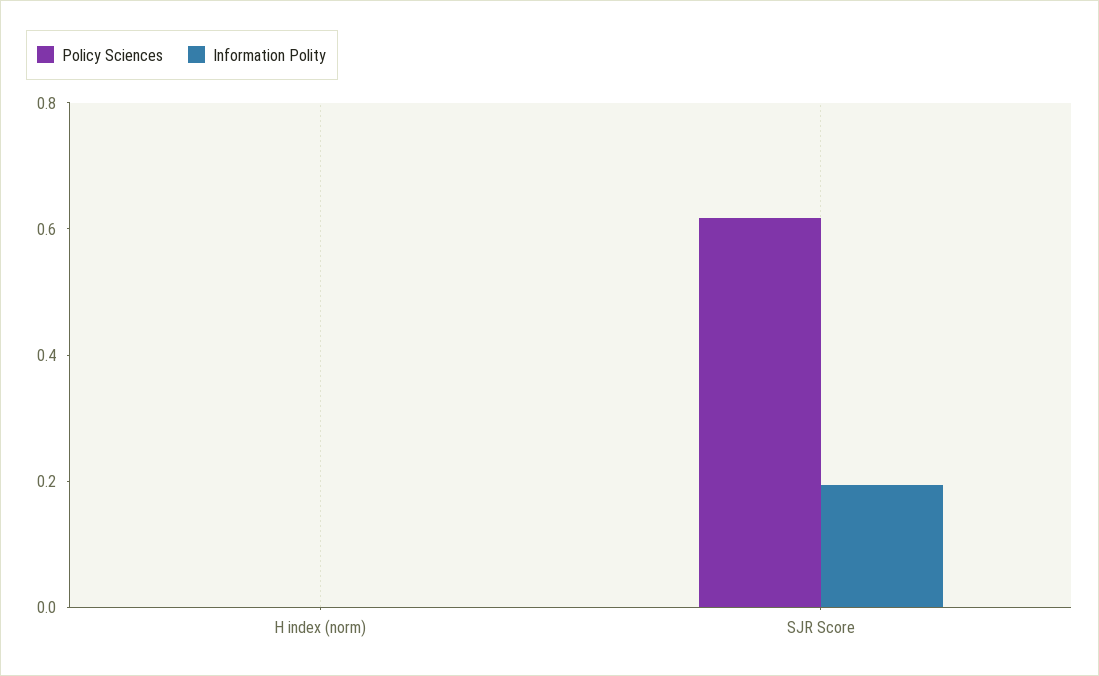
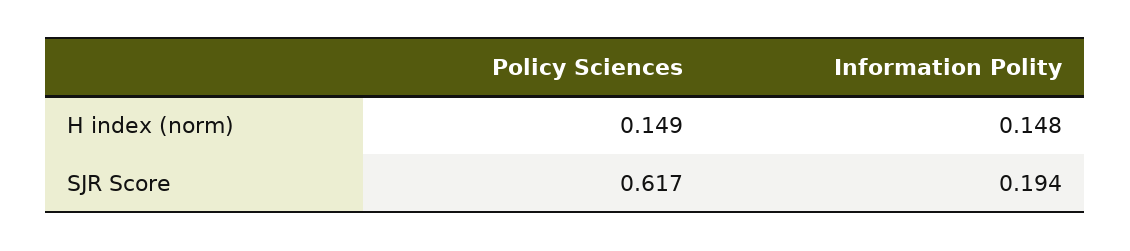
  {
    "Policy Sciences": {
-     "H index (norm)": 0,
+     "H index (norm)": 0.149,
      "SJR Score": 0.617
    },
    "Information Polity": {
-     "H index (norm)": 0,
+     "H index (norm)": 0.148,
      "SJR Score": 0.194
    }
  }

